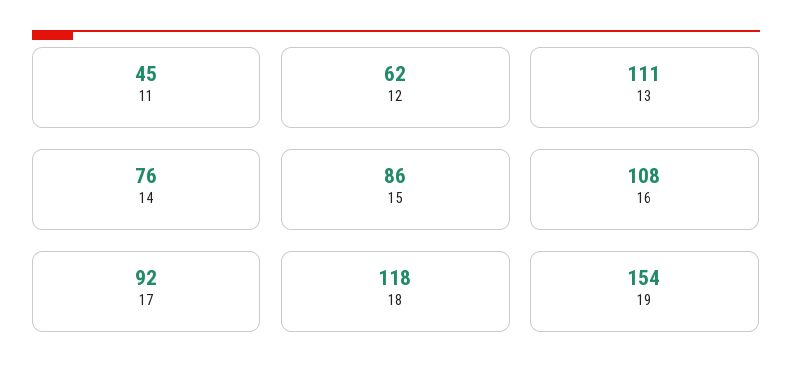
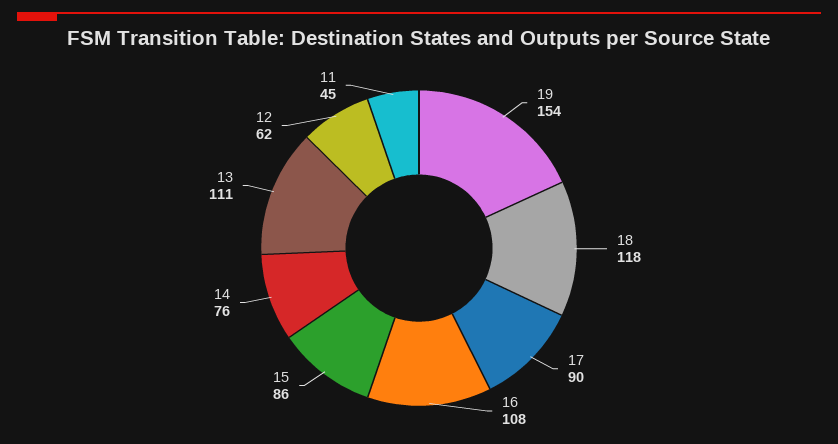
  {
    "11": 45,
    "12": 62,
    "13": 111,
    "14": 76,
    "15": 86,
    "16": 108,
-   "17": 92,
+   "17": 90,
    "18": 118,
    "19": 154
  }

